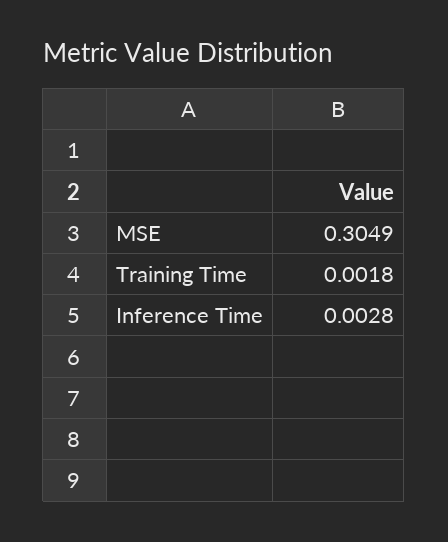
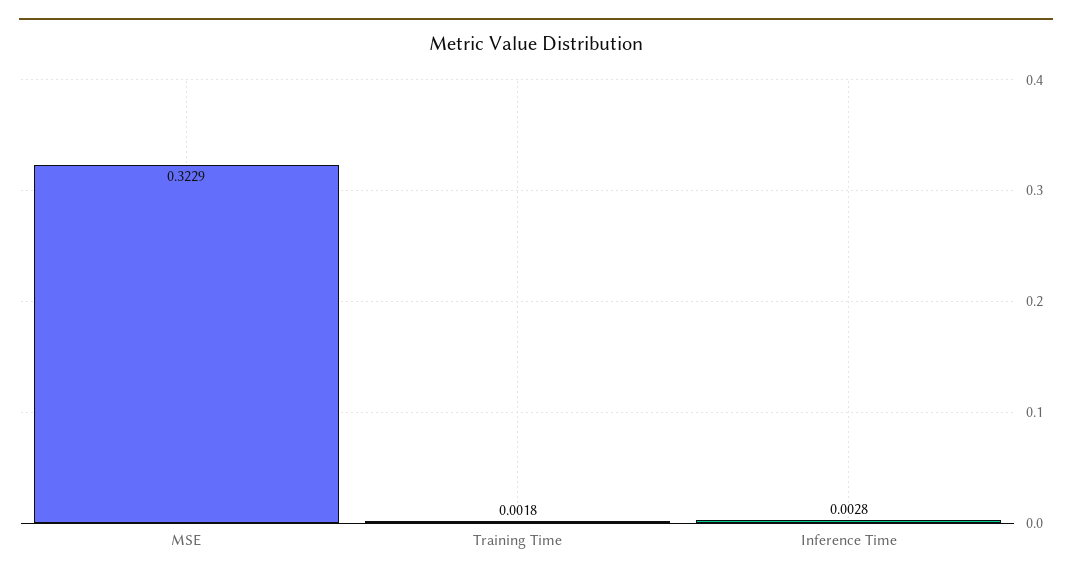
  {
-   "MSE": 0.3049,
+   "MSE": 0.3229,
    "Training Time": 0.0018,
    "Inference Time": 0.0028
  }

